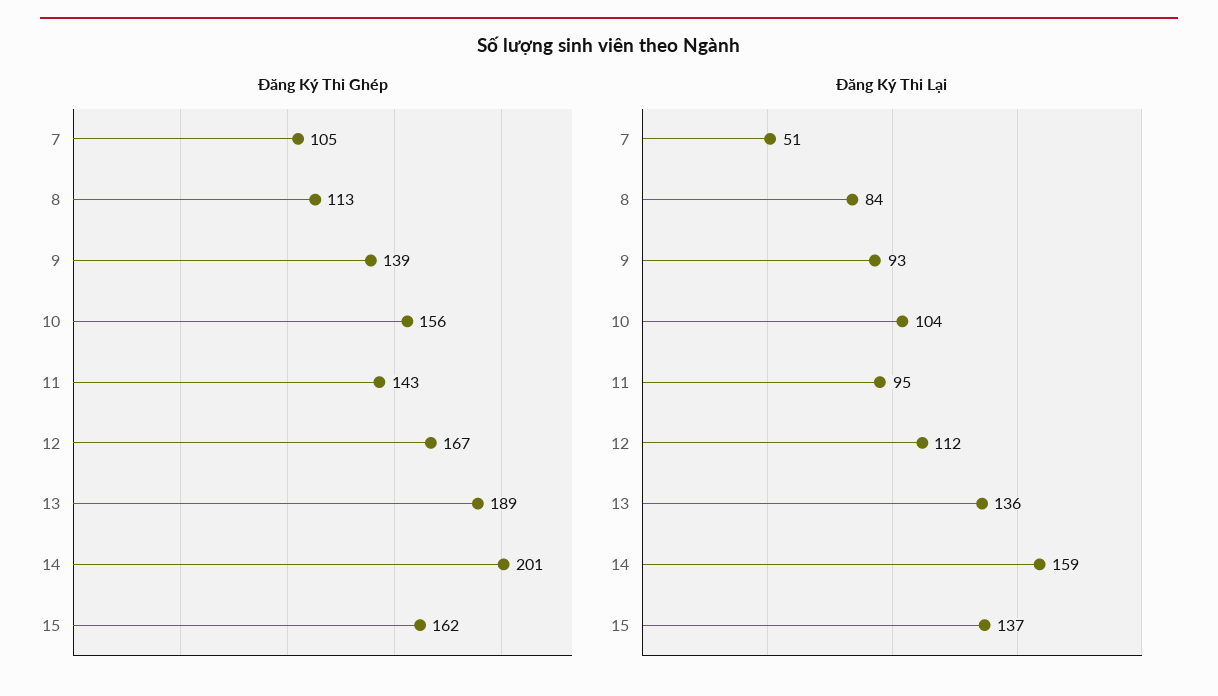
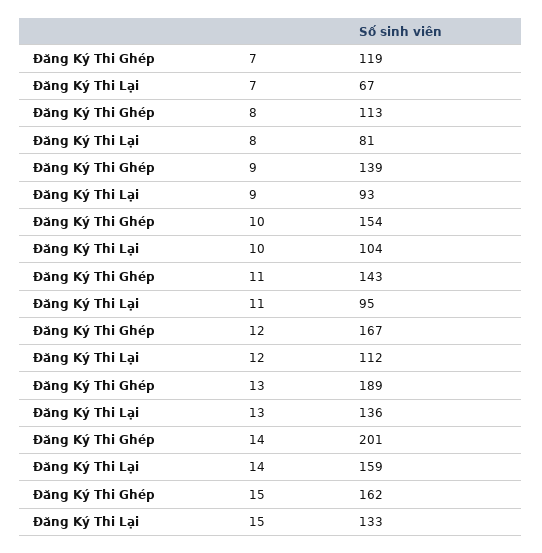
  {
    "Đăng Ký Thi Ghép": {
-     "7": 105,
+     "7": 119,
      "8": 113,
      "9": 139,
-     "10": 156,
+     "10": 154,
      "11": 143,
      "12": 167,
      "13": 189,
      "14": 201,
      "15": 162
    },
    "Đăng Ký Thi Lại": {
-     "7": 51,
+     "7": 67,
-     "8": 84,
+     "8": 81,
      "9": 93,
      "10": 104,
      "11": 95,
      "12": 112,
      "13": 136,
      "14": 159,
-     "15": 137
+     "15": 133
    }
  }

